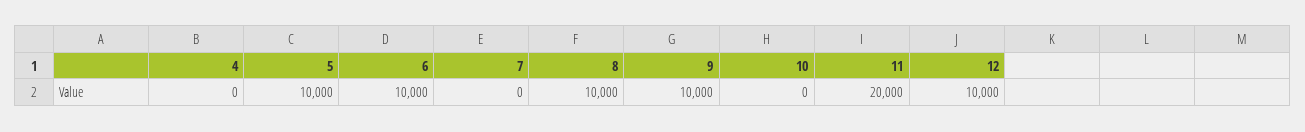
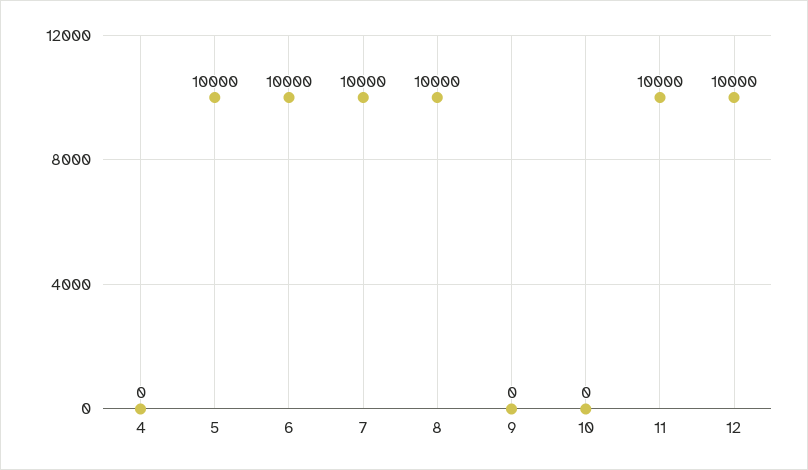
  {
    "4": 0,
    "5": 10000,
    "6": 10000,
-   "7": 0,
+   "7": 10000,
    "8": 10000,
-   "9": 10000,
+   "9": 0,
    "10": 0,
-   "11": 20000,
+   "11": 10000,
    "12": 10000
  }

